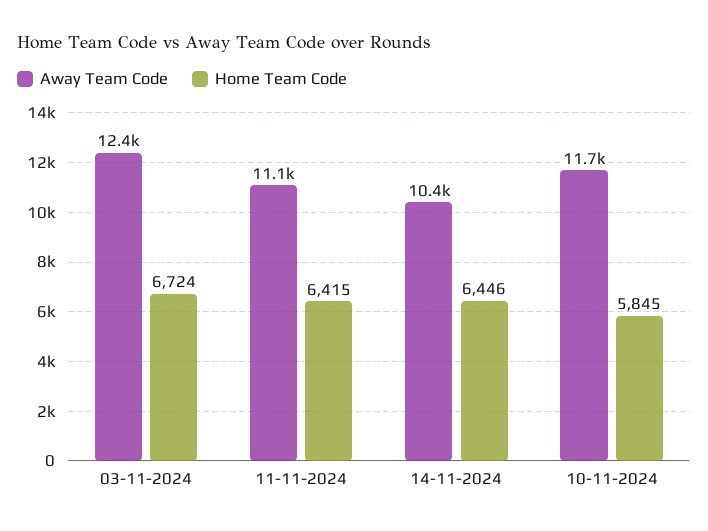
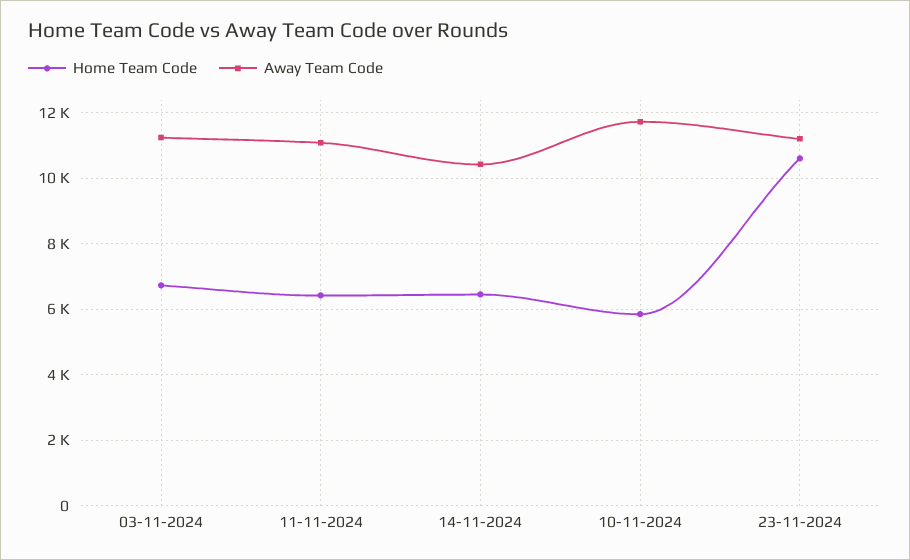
  {
    "Away Team Code": {
-     "03-11-2024": 12400,
+     "03-11-2024": 11200,
      "11-11-2024": 11100,
      "14-11-2024": 10400,
-     "10-11-2024": 11700
+     "10-11-2024": 11700,
+     "23-11-2024": 11200
    },
    "Home Team Code": {
      "03-11-2024": 6724,
      "11-11-2024": 6415,
      "14-11-2024": 6446,
-     "10-11-2024": 5845
+     "10-11-2024": 5845,
+     "23-11-2024": 10600
    }
  }

